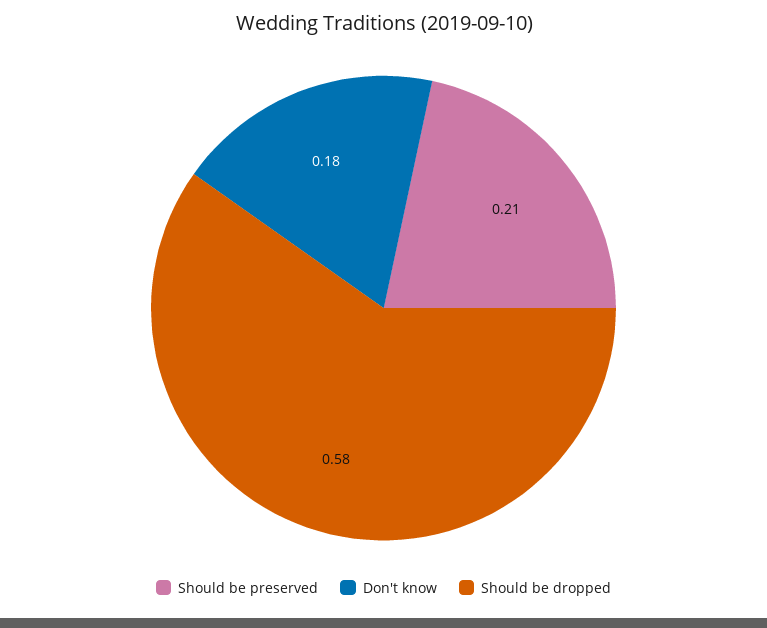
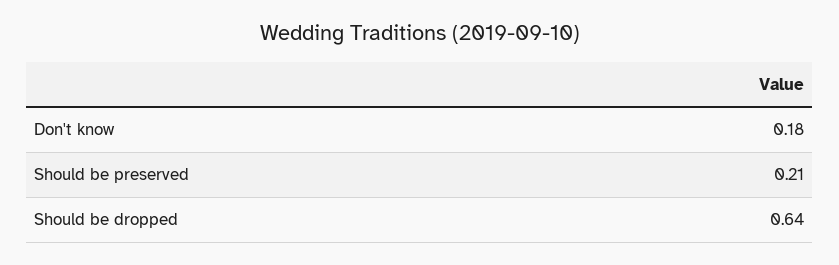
  {
    "Should be preserved": 0.21,
    "Don't know": 0.18,
-   "Should be dropped": 0.58
+   "Should be dropped": 0.64
  }

